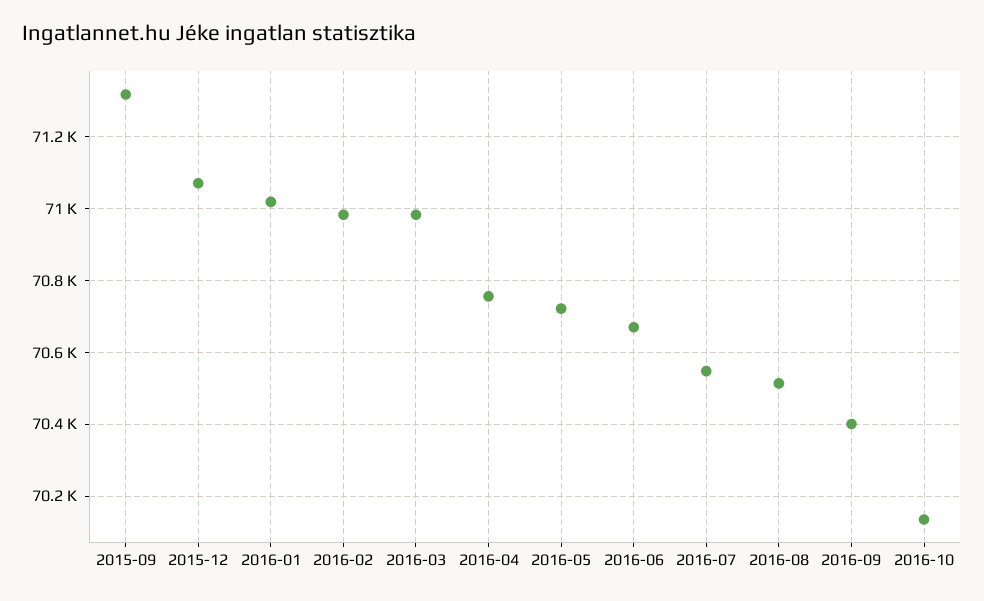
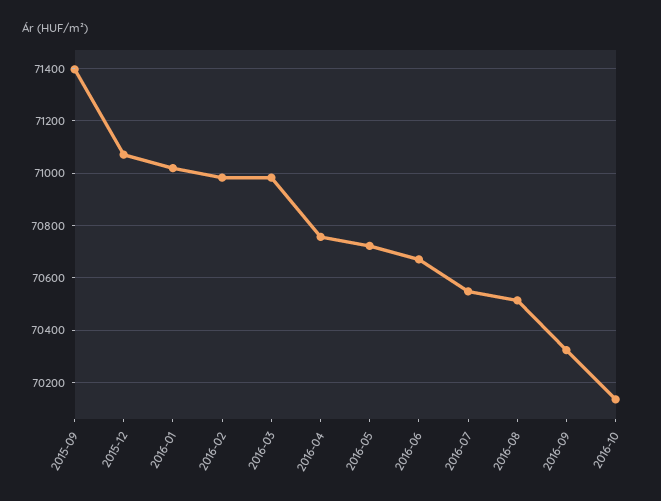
  {
-   "2015-09": 71320,
+   "2015-09": 71400,
    "2015-12": 71080,
    "2016-01": 71020,
    "2016-02": 70980,
    "2016-03": 70980,
    "2016-04": 70760,
    "2016-05": 70720,
    "2016-06": 70680,
    "2016-07": 70540,
    "2016-08": 70520,
-   "2016-09": 70400,
+   "2016-09": 70325,
    "2016-10": 70140
  }

